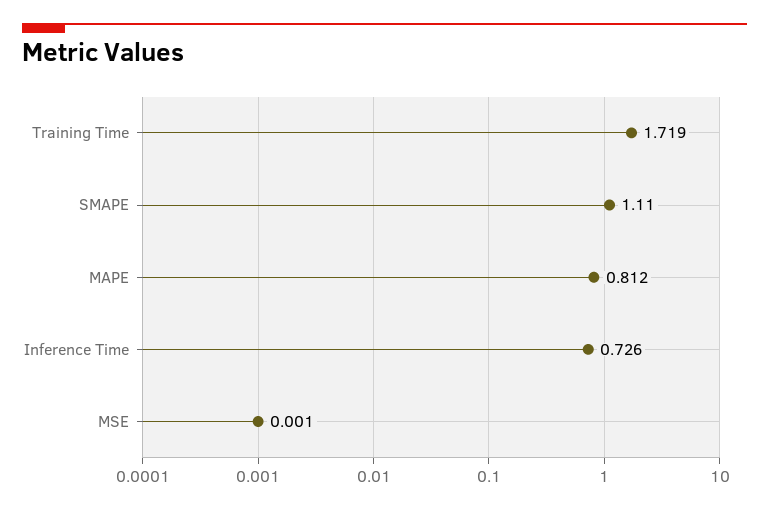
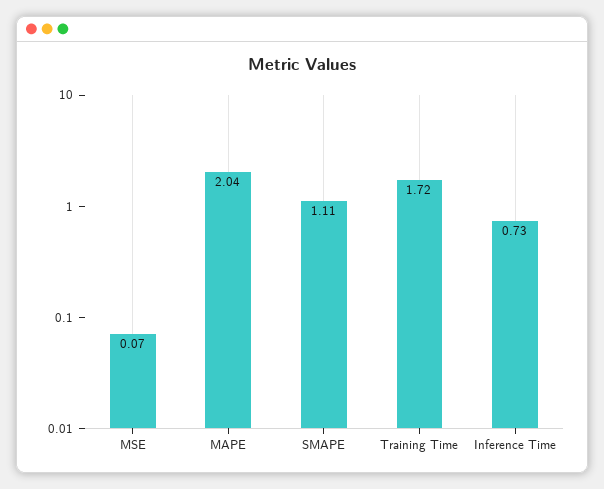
  {
    "Training Time": 1.719,
    "SMAPE": 1.11,
-   "MAPE": 0.812,
+   "MAPE": 2.04,
    "Inference Time": 0.726,
-   "MSE": 0.001
+   "MSE": 0.07
  }

